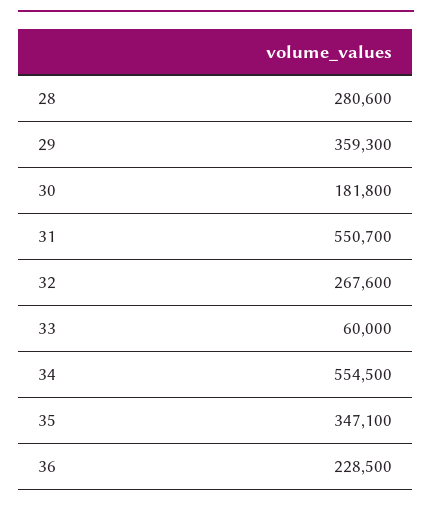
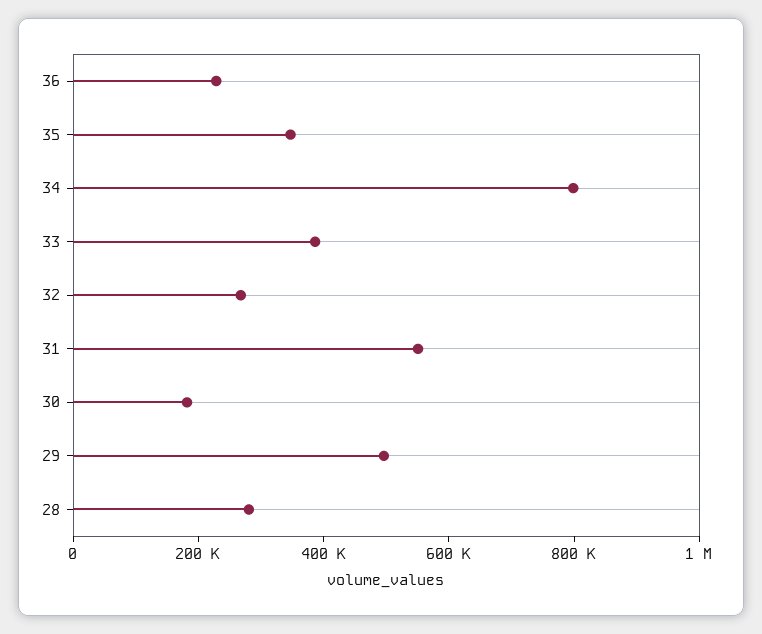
  {
    "28": 280600,
-   "29": 359300,
+   "29": 500000,
    "30": 181800,
    "31": 550700,
    "32": 267600,
-   "33": 60000,
+   "33": 400000,
-   "34": 554500,
+   "34": 800000,
    "35": 347100,
    "36": 228500
  }

